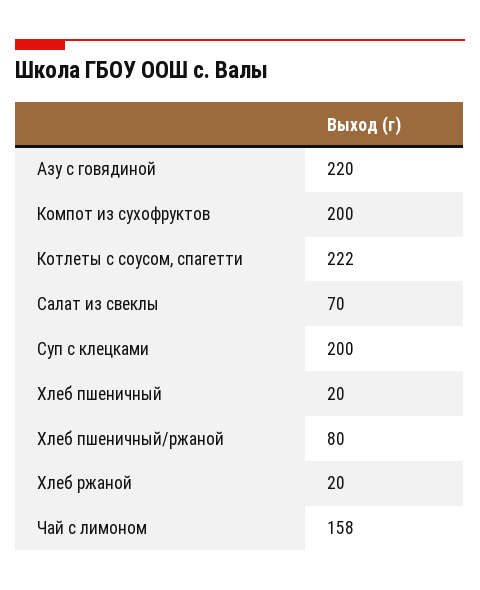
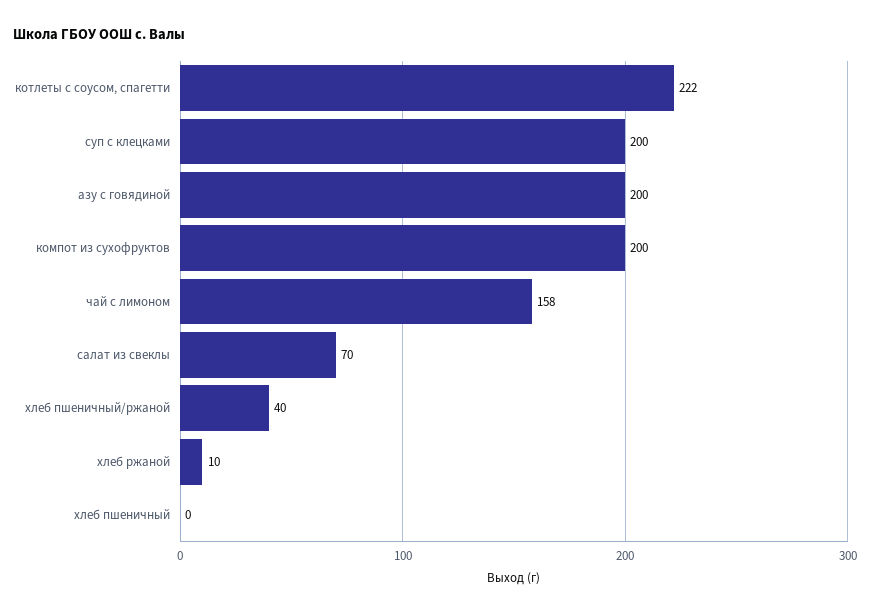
  {
-   "Азу с говядиной": 220,
+   "Азу с говядиной": 200,
    "Компот из сухофруктов": 200,
    "Котлеты с соусом, спагетти": 222,
    "Салат из свеклы": 70,
    "Суп с клецками": 200,
-   "Хлеб пшеничный": 20,
+   "Хлеб пшеничный": 0,
-   "Хлеб пшеничный/ржаной": 80,
+   "Хлеб пшеничный/ржаной": 40,
-   "Хлеб ржаной": 20,
+   "Хлеб ржаной": 10,
    "Чай с лимоном": 158
  }

